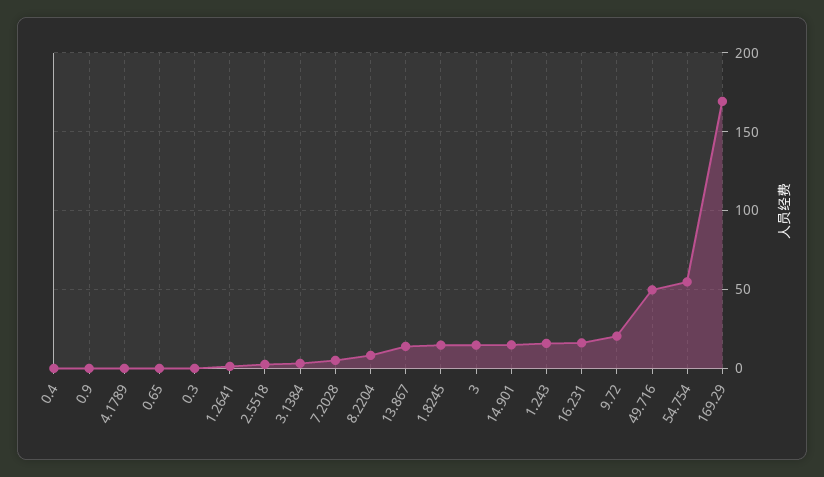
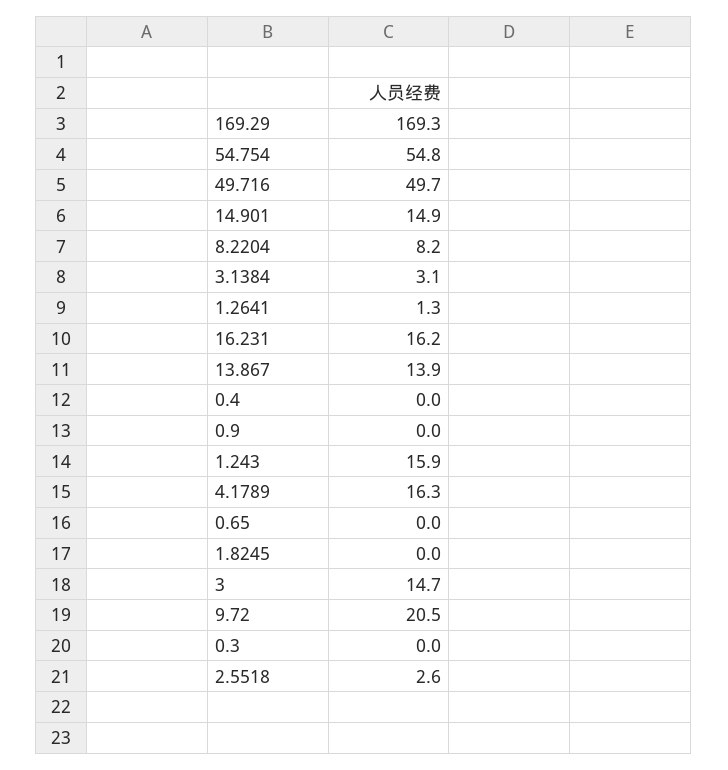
  {
    "0.4": 0,
    "0.9": 0,
-   "4.1789": 0,
+   "4.1789": 16.3,
    "0.65": 0,
    "0.3": 0,
    "1.2641": 1.3,
    "2.5518": 2.6,
    "3.1384": 3.1,
-   "7.2028": 5,
    "8.2204": 8.2,
    "13.867": 13.9,
-   "1.8245": 15,
+   "1.8245": 0,
    "3": 14.7,
    "14.901": 14.9,
    "1.243": 15.9,
    "16.231": 16.2,
    "9.72": 20.5,
    "49.716": 49.7,
    "54.754": 54.8,
    "169.29": 169.3
  }

